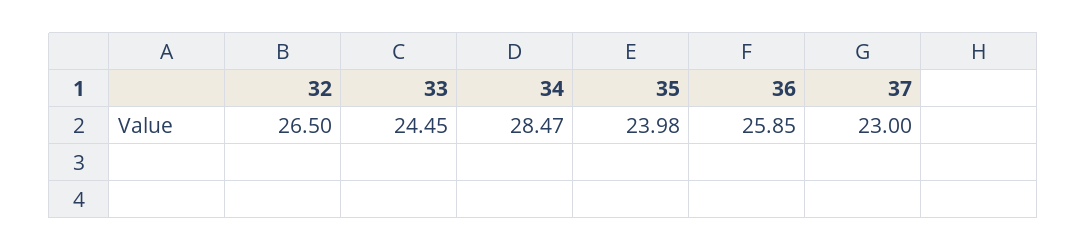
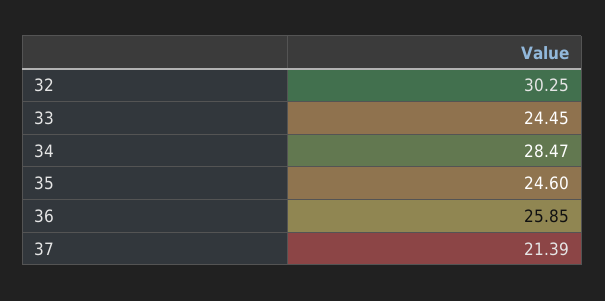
  {
-   "32": 26.5,
+   "32": 30.25,
    "33": 24.45,
    "34": 28.47,
-   "35": 23.98,
+   "35": 24.6,
    "36": 25.85,
-   "37": 23
+   "37": 21.39
  }

